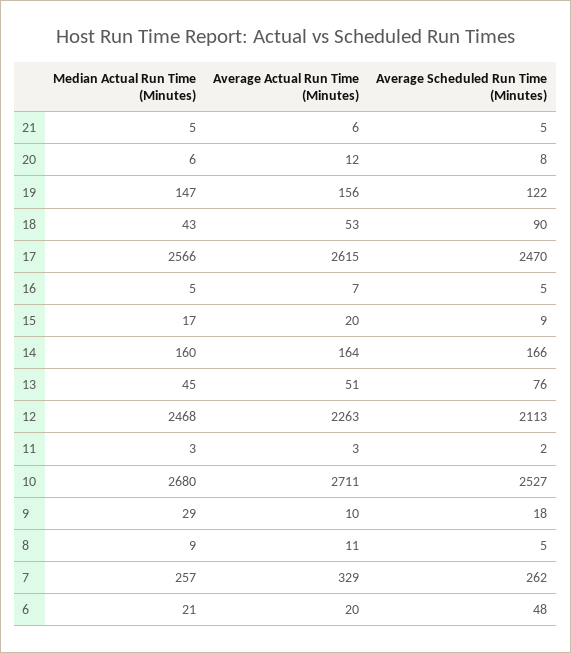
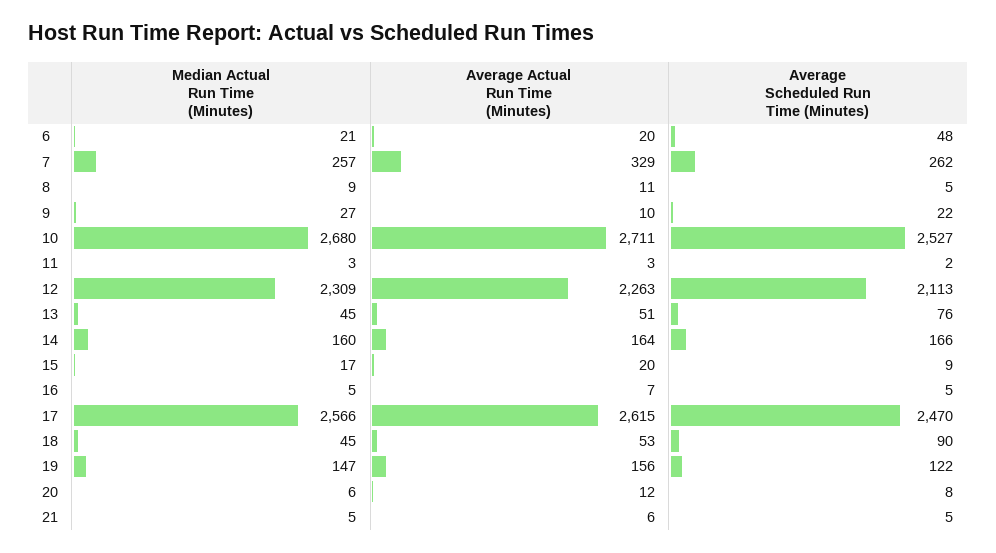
  {
    "Median Actual Run Time (Minutes)": {
      "21": 5,
      "20": 6,
      "19": 147,
-     "18": 43,
+     "18": 45,
      "17": 2566,
      "16": 5,
      "15": 17,
      "14": 160,
      "13": 45,
-     "12": 2468,
+     "12": 2309,
      "11": 3,
      "10": 2680,
-     "9": 29,
+     "9": 27,
      "8": 9,
      "7": 257,
      "6": 21
    },
    "Average Actual Run Time (Minutes)": {
      "21": 6,
      "20": 12,
      "19": 156,
      "18": 53,
      "17": 2615,
      "16": 7,
      "15": 20,
      "14": 164,
      "13": 51,
      "12": 2263,
      "11": 3,
      "10": 2711,
      "9": 10,
      "8": 11,
      "7": 329,
      "6": 20
    },
    "Average Scheduled Run Time (Minutes)": {
      "21": 5,
      "20": 8,
      "19": 122,
      "18": 90,
      "17": 2470,
      "16": 5,
      "15": 9,
      "14": 166,
      "13": 76,
      "12": 2113,
      "11": 2,
      "10": 2527,
-     "9": 18,
+     "9": 22,
      "8": 5,
      "7": 262,
      "6": 48
    }
  }

